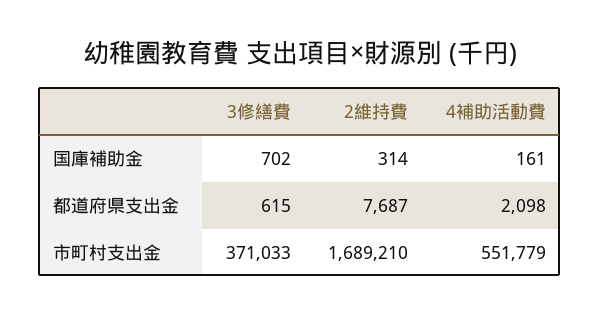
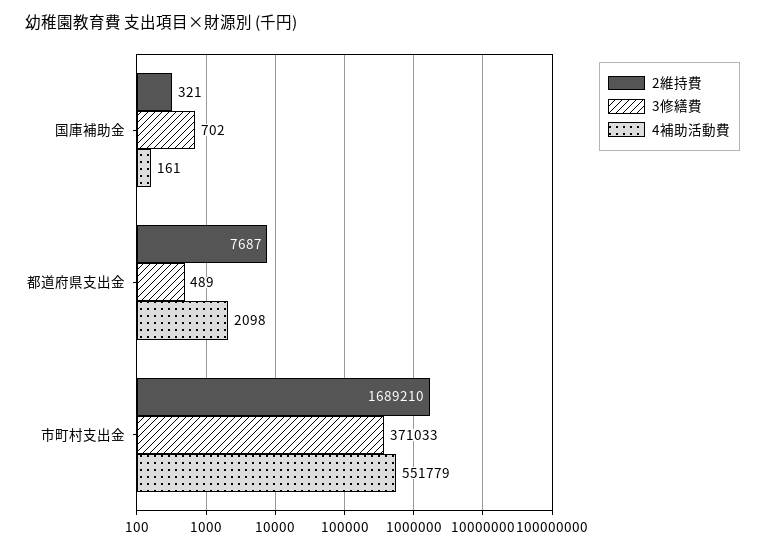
  {
    "3修繕費": {
      "国庫補助金": 702,
-     "都道府県支出金": 615,
+     "都道府県支出金": 489,
      "市町村支出金": 371033
    },
    "2維持費": {
-     "国庫補助金": 314,
+     "国庫補助金": 321,
      "都道府県支出金": 7687,
      "市町村支出金": 1689210
    },
    "4補助活動費": {
      "国庫補助金": 161,
      "都道府県支出金": 2098,
      "市町村支出金": 551779
    }
  }

